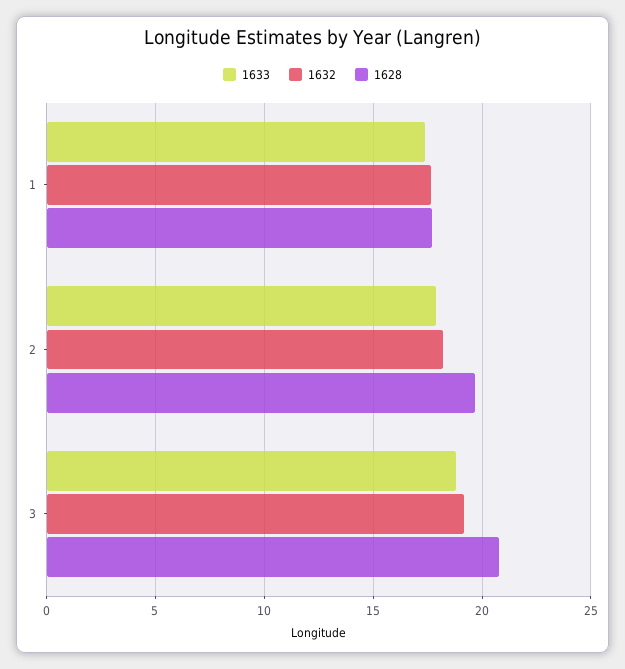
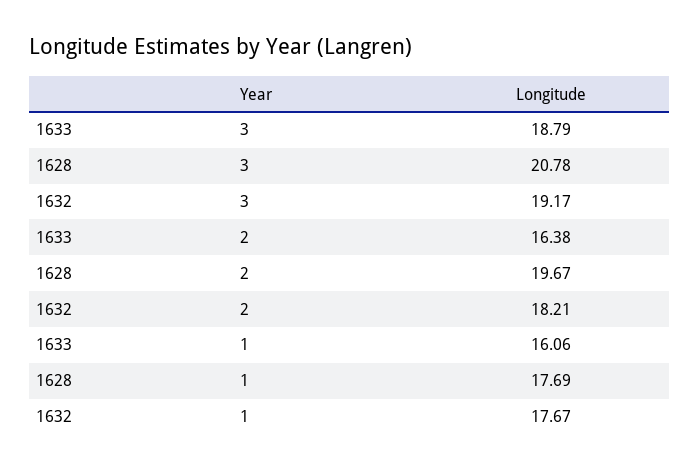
  {
    "1633": {
-     "1": 17.5,
+     "1": 16.06,
-     "2": 18,
+     "2": 16.38,
      "3": 18.79
    },
    "1632": {
      "1": 17.67,
      "2": 18.21,
      "3": 19.17
    },
    "1628": {
      "1": 17.69,
      "2": 19.67,
      "3": 20.78
    }
  }

